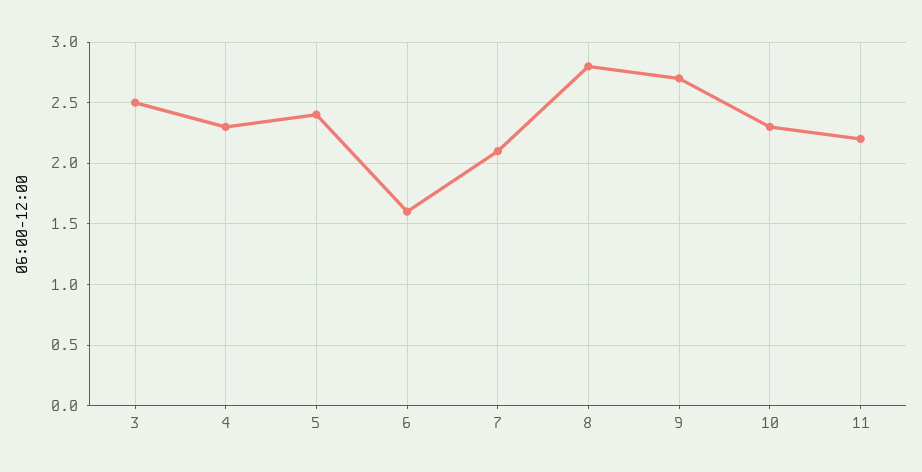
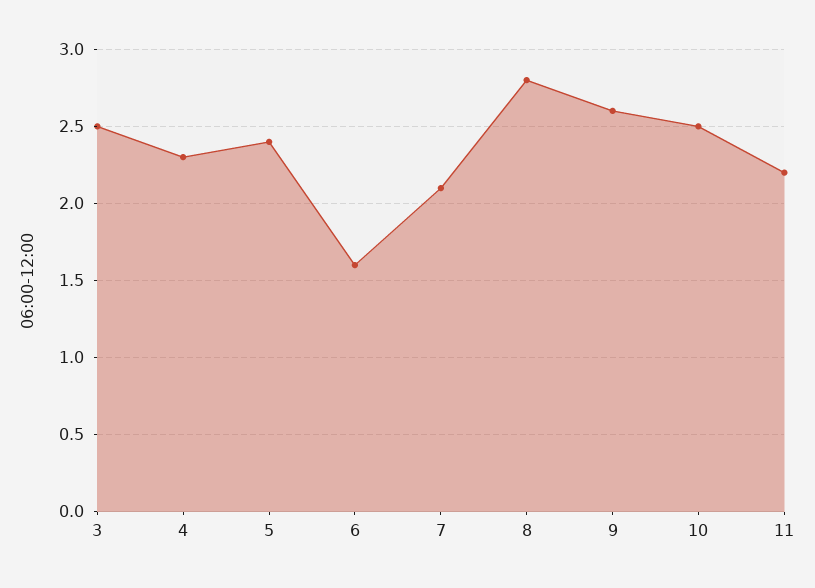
  {
    "3": 2.5,
    "4": 2.3,
    "5": 2.4,
    "6": 1.6,
    "7": 2.1,
    "8": 2.8,
-   "9": 2.7,
+   "9": 2.6,
-   "10": 2.3,
+   "10": 2.5,
    "11": 2.2
  }

